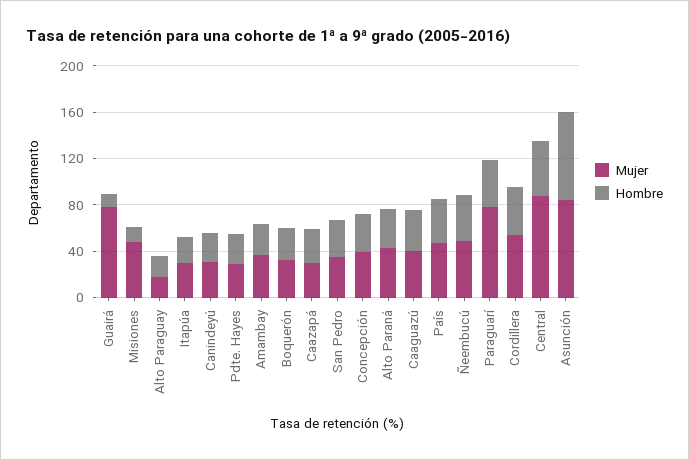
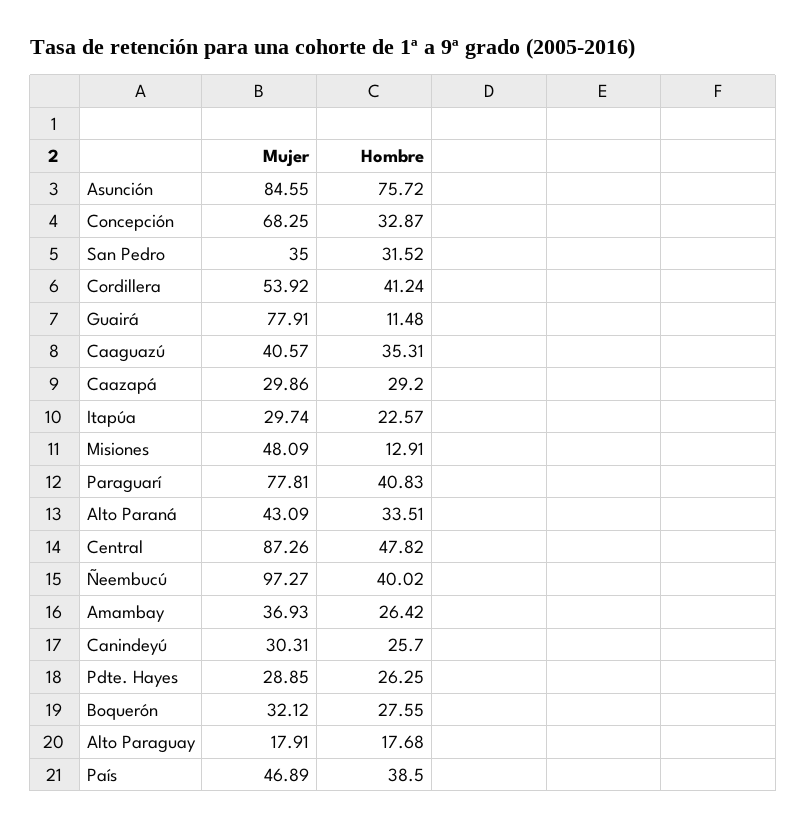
  {
    "Mujer": {
      "Guairá": 77.91,
      "Misiones": 48.09,
      "Alto Paraguay": 17.91,
      "Itapúa": 29.74,
      "Canindeyú": 30.31,
      "Pdte. Hayes": 28.85,
      "Amambay": 36.93,
      "Boquerón": 32.12,
      "Caazapá": 29.86,
      "San Pedro": 35,
-     "Concepción": 40,
+     "Concepción": 68.25,
      "Alto Paraná": 43.09,
      "Caaguazú": 40.57,
      "País": 46.89,
-     "Ñeembucú": 50,
+     "Ñeembucú": 97.27,
      "Paraguarí": 77.81,
      "Cordillera": 53.92,
      "Central": 87.26,
      "Asunción": 84.55
    },
    "Hombre": {
      "Guairá": 11.48,
      "Misiones": 12.91,
      "Alto Paraguay": 17.68,
      "Itapúa": 22.57,
      "Canindeyú": 25.7,
      "Pdte. Hayes": 26.25,
      "Amambay": 26.42,
      "Boquerón": 27.55,
      "Caazapá": 29.2,
      "San Pedro": 31.52,
      "Concepción": 32.87,
      "Alto Paraná": 33.51,
      "Caaguazú": 35.31,
      "País": 38.5,
      "Ñeembucú": 40.02,
      "Paraguarí": 40.83,
      "Cordillera": 41.24,
      "Central": 47.82,
      "Asunción": 75.72
    }
  }

